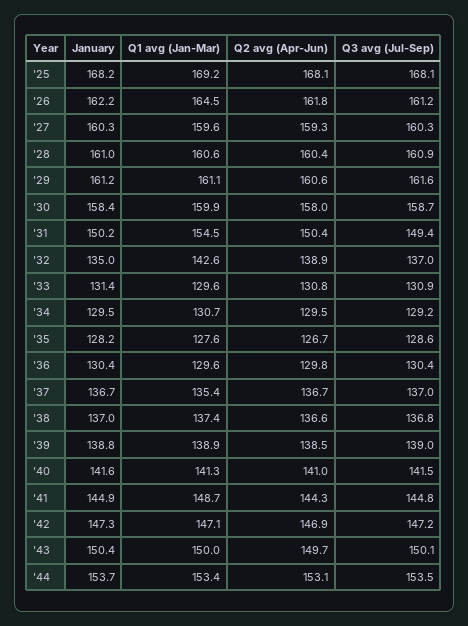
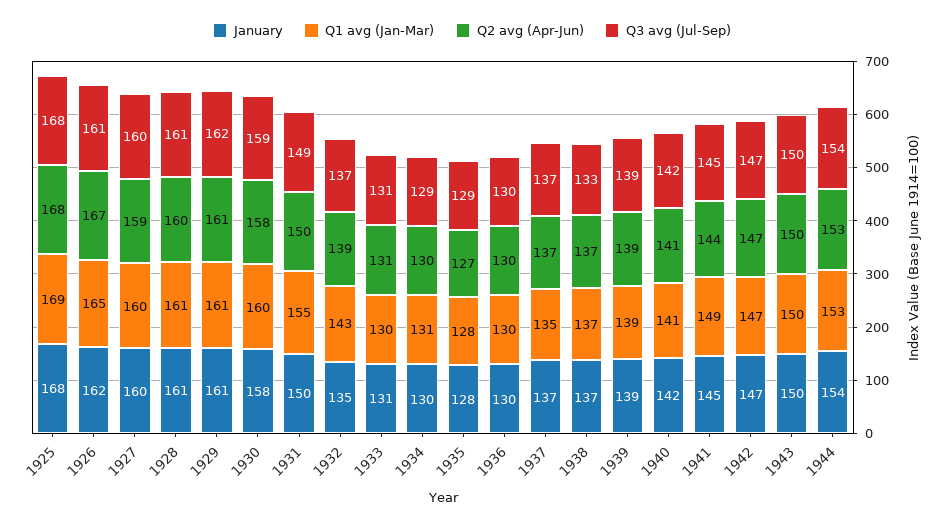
  {
    "January": {
      "'25": 168.2,
      "'26": 162.2,
      "'27": 160.3,
      "'28": 161,
      "'29": 161.2,
      "'30": 158.4,
      "'31": 150.2,
      "'32": 135,
      "'33": 131.4,
      "'34": 129.5,
      "'35": 128.2,
      "'36": 130.4,
      "'37": 136.7,
      "'38": 137,
      "'39": 138.8,
      "'40": 141.6,
      "'41": 144.9,
      "'42": 147.3,
      "'43": 150.4,
      "'44": 153.7
    },
    "Q1 avg (Jan-Mar)": {
      "'25": 169.2,
      "'26": 164.5,
      "'27": 159.6,
      "'28": 160.6,
      "'29": 161.1,
      "'30": 159.9,
      "'31": 154.5,
      "'32": 142.6,
      "'33": 129.6,
      "'34": 130.7,
      "'35": 127.6,
      "'36": 129.6,
      "'37": 135.4,
      "'38": 137.4,
      "'39": 138.9,
      "'40": 141.3,
      "'41": 148.7,
      "'42": 147.1,
      "'43": 150,
      "'44": 153.4
    },
    "Q2 avg (Apr-Jun)": {
      "'25": 168.1,
-     "'26": 161.8,
+     "'26": 167,
      "'27": 159.3,
      "'28": 160.4,
      "'29": 160.6,
      "'30": 158,
      "'31": 150.4,
      "'32": 138.9,
      "'33": 130.8,
      "'34": 129.5,
      "'35": 126.7,
      "'36": 129.8,
      "'37": 136.7,
      "'38": 136.6,
      "'39": 138.5,
      "'40": 141,
      "'41": 144.3,
      "'42": 146.9,
      "'43": 149.7,
      "'44": 153.1
    },
    "Q3 avg (Jul-Sep)": {
      "'25": 168.1,
      "'26": 161.2,
      "'27": 160.3,
      "'28": 160.9,
      "'29": 161.6,
      "'30": 158.7,
      "'31": 149.4,
      "'32": 137,
      "'33": 130.9,
      "'34": 129.2,
      "'35": 128.6,
      "'36": 130.4,
      "'37": 137,
-     "'38": 136.8,
+     "'38": 133,
      "'39": 139,
      "'40": 141.5,
      "'41": 144.8,
      "'42": 147.2,
      "'43": 150.1,
      "'44": 153.5
    }
  }

